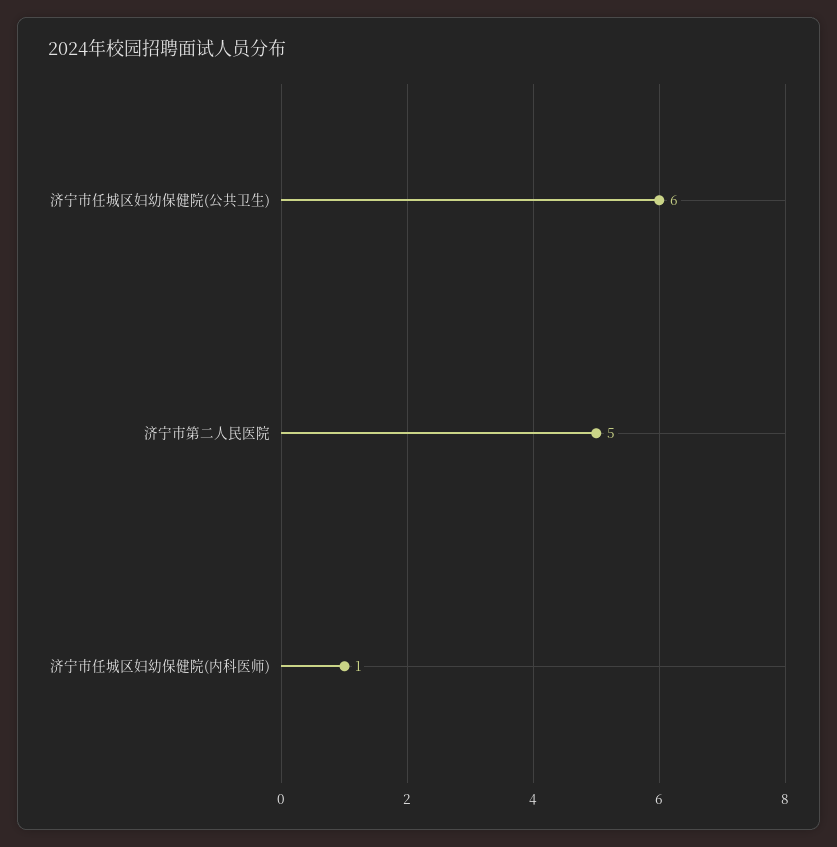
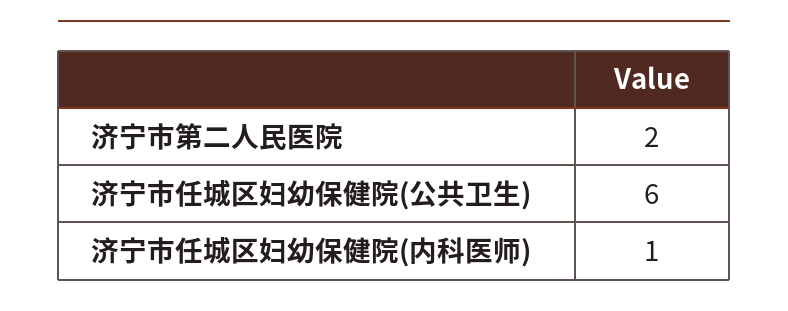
  {
    "济宁市任城区妇幼保健院(公共卫生)": 6,
-   "济宁市第二人民医院": 5,
+   "济宁市第二人民医院": 2,
    "济宁市任城区妇幼保健院(内科医师)": 1
  }

